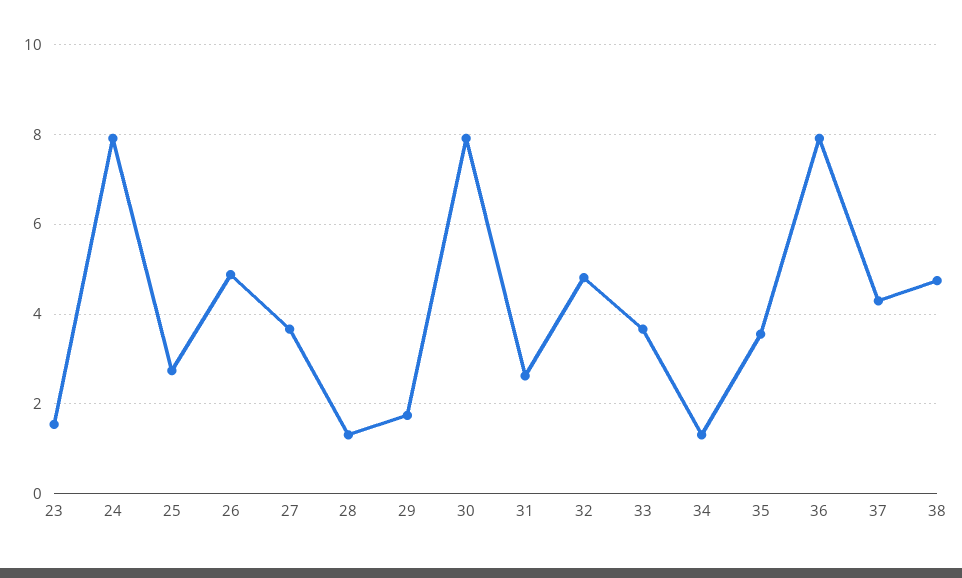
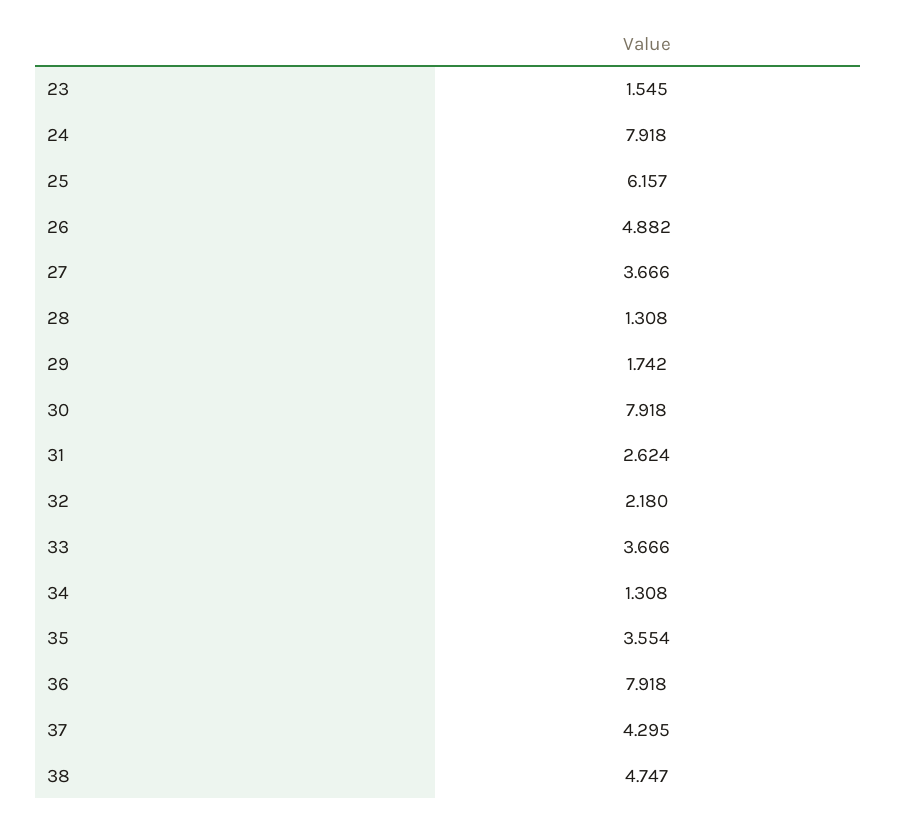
  {
    "23": 1.545,
    "24": 7.918,
-   "25": 2.8,
+   "25": 6.157,
    "26": 4.882,
    "27": 3.666,
    "28": 1.308,
    "29": 1.742,
    "30": 7.918,
    "31": 2.624,
-   "32": 4.8,
+   "32": 2.18,
    "33": 3.666,
    "34": 1.308,
    "35": 3.554,
    "36": 7.918,
    "37": 4.295,
    "38": 4.747
  }

